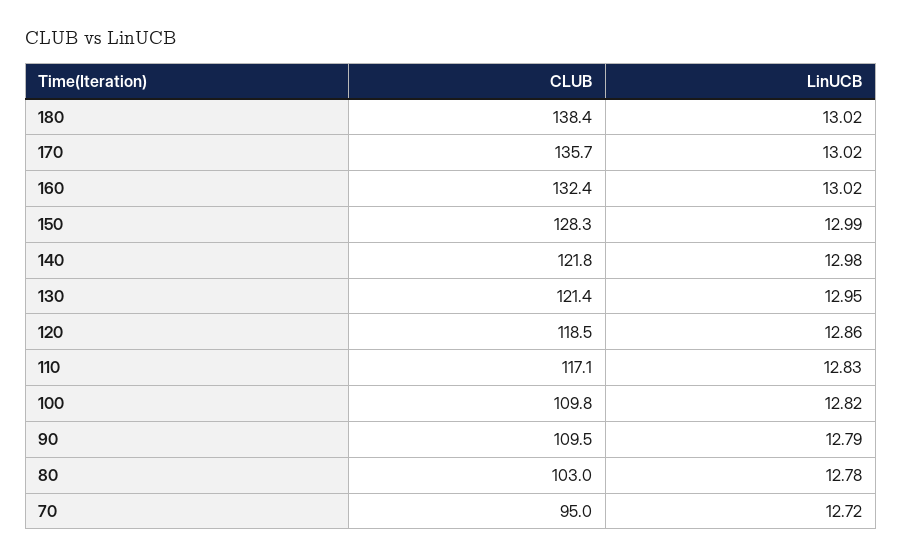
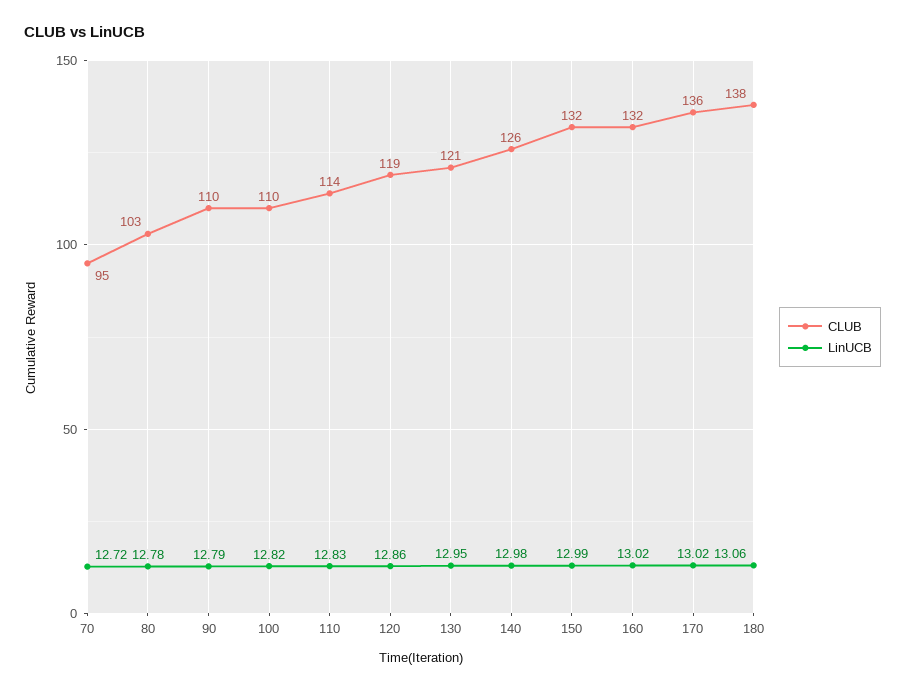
  {
    "CLUB": {
      "180": 138.4,
      "170": 135.7,
      "160": 132.4,
-     "150": 128.3,
+     "150": 132,
-     "140": 121.8,
+     "140": 126,
      "130": 121.4,
      "120": 118.5,
-     "110": 117.1,
+     "110": 114,
      "100": 109.8,
      "90": 109.5,
      "80": 103,
      "70": 95
    },
    "LinUCB": {
-     "180": 13.02,
+     "180": 13.06,
      "170": 13.02,
      "160": 13.02,
      "150": 12.99,
      "140": 12.98,
      "130": 12.95,
      "120": 12.86,
      "110": 12.83,
      "100": 12.82,
      "90": 12.79,
      "80": 12.78,
      "70": 12.72
    }
  }

